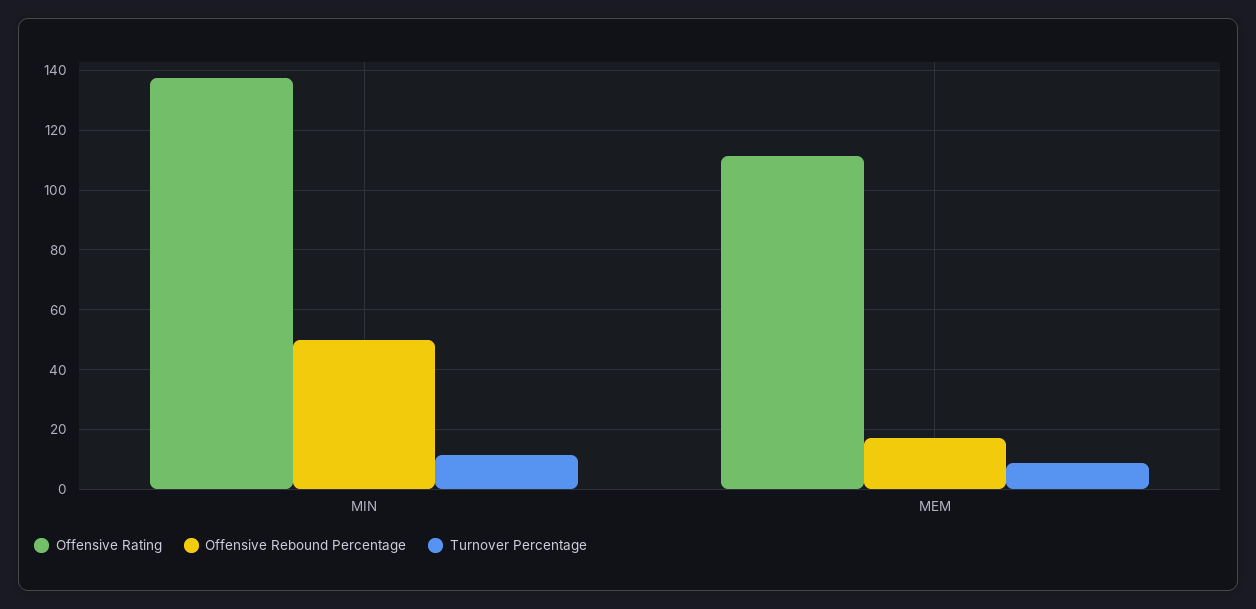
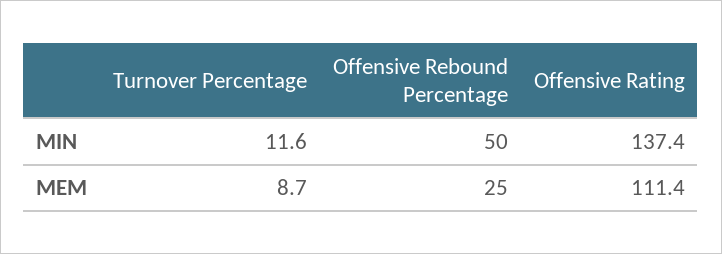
  {
    "Offensive Rating": {
      "MIN": 137.4,
      "MEM": 111.4
    },
    "Offensive Rebound Percentage": {
      "MIN": 50,
-     "MEM": 17.5
+     "MEM": 25
    },
    "Turnover Percentage": {
      "MIN": 11.6,
      "MEM": 8.7
    }
  }

